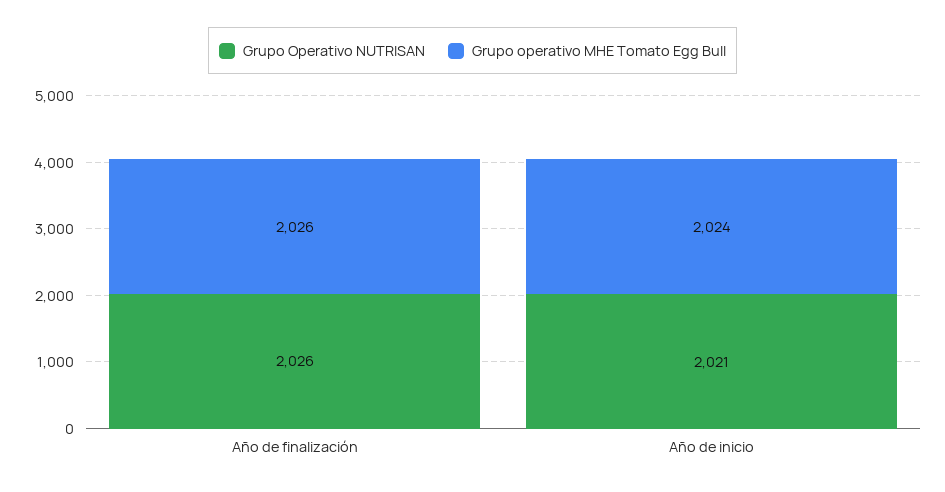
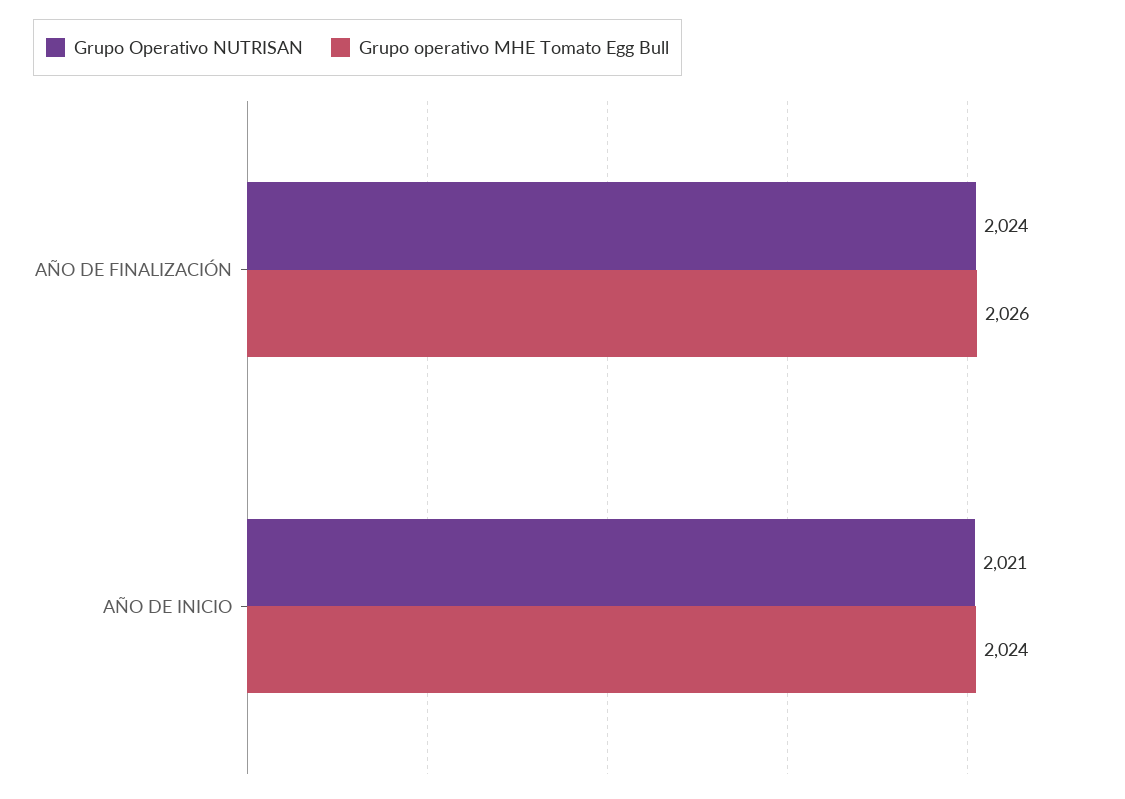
  {
    "Grupo Operativo NUTRISAN": {
-     "Año de finalización": 2026,
+     "Año de finalización": 2024,
      "Año de inicio": 2021
    },
    "Grupo operativo MHE Tomato Egg Bull": {
      "Año de finalización": 2026,
      "Año de inicio": 2024
    }
  }

